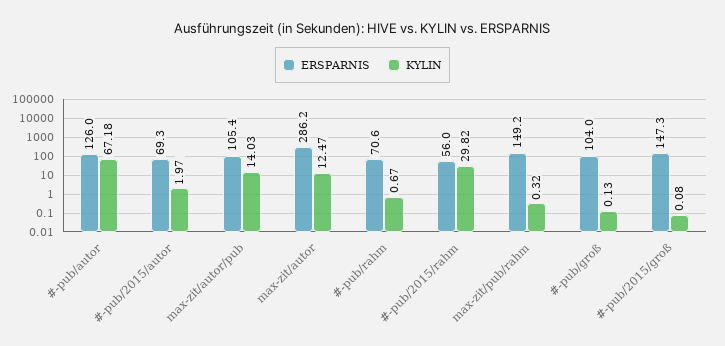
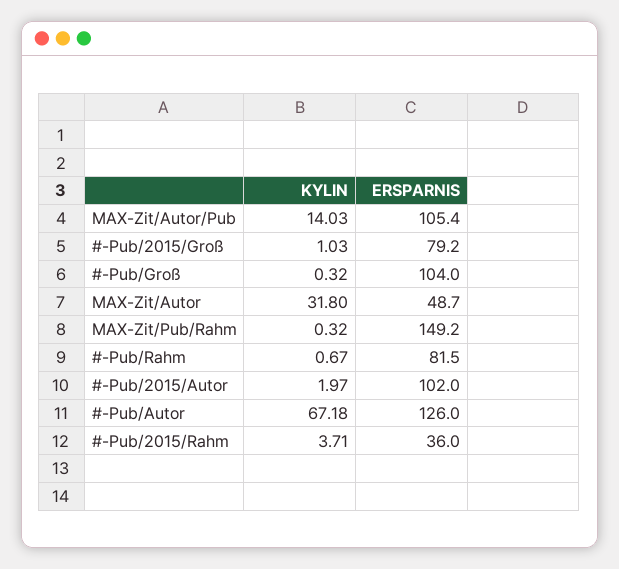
  {
    "ERSPARNIS": {
      "#-pub/autor": 126,
-     "#-pub/2015/autor": 69.3,
+     "#-pub/2015/autor": 102,
      "max-zit/autor/pub": 105.4,
-     "max-zit/autor": 286.2,
+     "max-zit/autor": 48.7,
-     "#-pub/rahm": 70.6,
+     "#-pub/rahm": 81.5,
-     "#-pub/2015/rahm": 56,
+     "#-pub/2015/rahm": 36,
      "max-zit/pub/rahm": 149.2,
      "#-pub/groß": 104,
-     "#-pub/2015/groß": 147.3
+     "#-pub/2015/groß": 79.2
    },
    "KYLIN": {
      "#-pub/autor": 67.18,
      "#-pub/2015/autor": 1.97,
      "max-zit/autor/pub": 14.03,
-     "max-zit/autor": 12.47,
+     "max-zit/autor": 31.8,
      "#-pub/rahm": 0.67,
-     "#-pub/2015/rahm": 29.82,
+     "#-pub/2015/rahm": 3.71,
      "max-zit/pub/rahm": 0.32,
-     "#-pub/groß": 0.13,
+     "#-pub/groß": 0.32,
-     "#-pub/2015/groß": 0.08
+     "#-pub/2015/groß": 1.03
    }
  }

